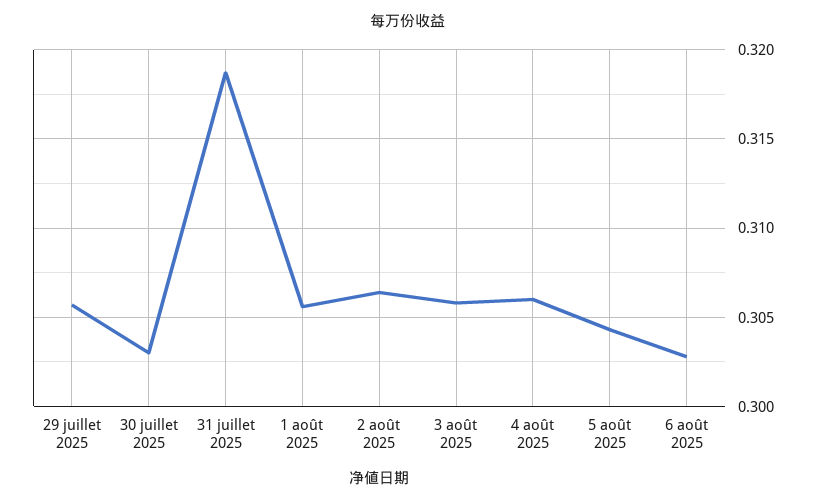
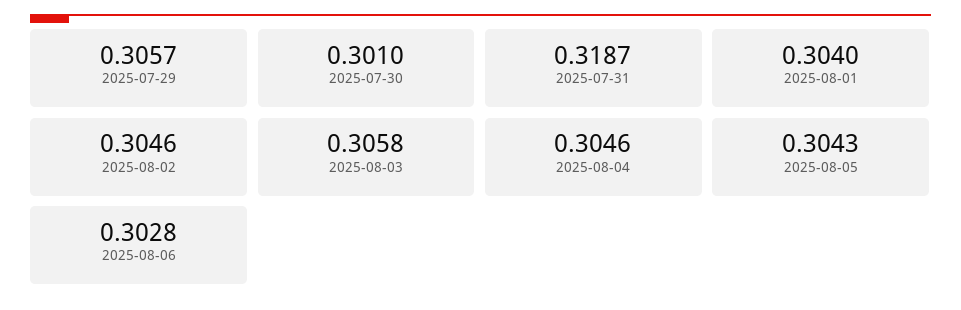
  {
    "29 juillet 2025": 0.3057,
-   "30 juillet 2025": 0.303,
+   "30 juillet 2025": 0.301,
    "31 juillet 2025": 0.3187,
-   "1 août 2025": 0.3055,
+   "1 août 2025": 0.304,
-   "2 août 2025": 0.3065,
+   "2 août 2025": 0.3046,
    "3 août 2025": 0.3058,
-   "4 août 2025": 0.306,
+   "4 août 2025": 0.3046,
    "5 août 2025": 0.3043,
    "6 août 2025": 0.3028
  }

